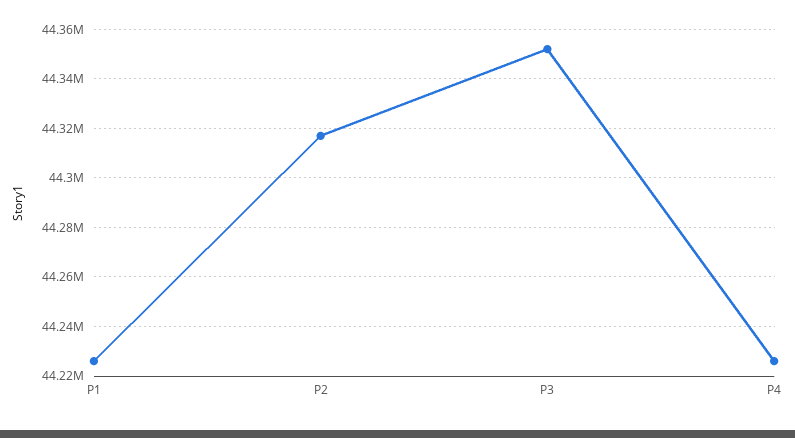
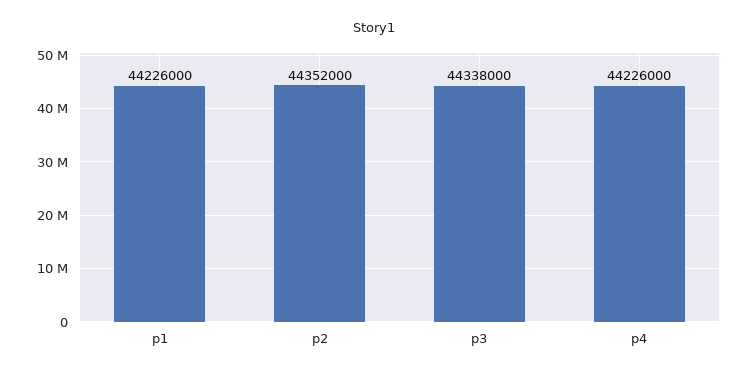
  {
    "P1": 44226000,
-   "P2": 44317500,
+   "P2": 44352000,
-   "P3": 44352500,
+   "P3": 44338000,
    "P4": 44226000
  }

